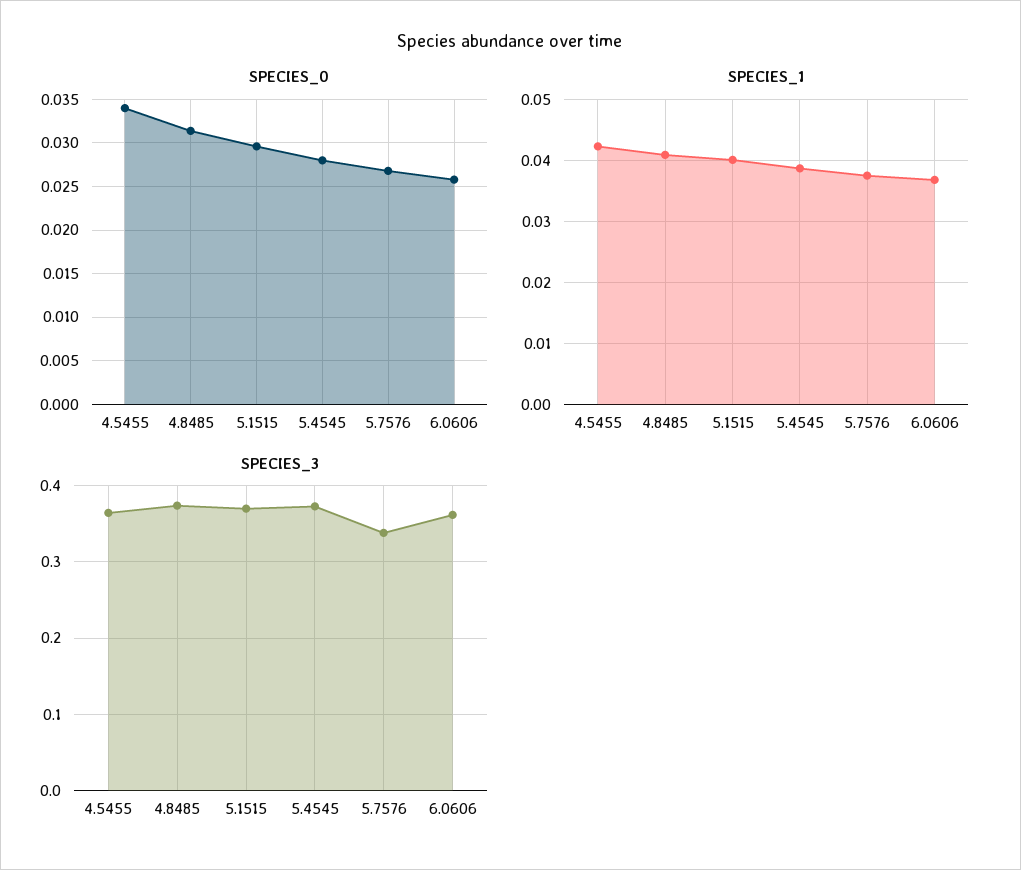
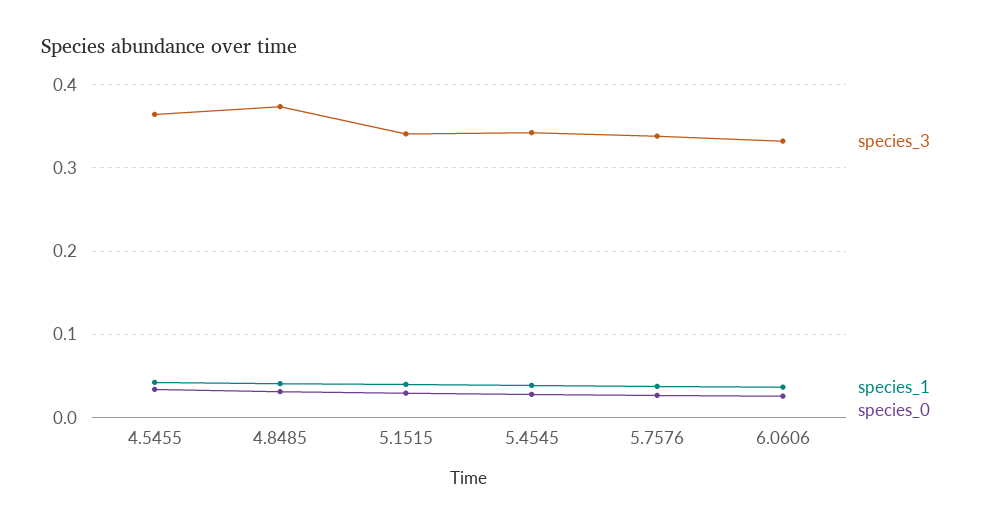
  {
    "SPECIES_0": {
      "4.5455": 0.034,
      "4.8485": 0.031,
      "5.1515": 0.03,
      "5.4545": 0.028,
      "5.7576": 0.027,
      "6.0606": 0.026
    },
    "SPECIES_1": {
      "4.5455": 0.042,
      "4.8485": 0.041,
      "5.1515": 0.04,
      "5.4545": 0.039,
      "5.7576": 0.038,
      "6.0606": 0.037
    },
    "SPECIES_3": {
      "4.5455": 0.36,
      "4.8485": 0.37,
-     "5.1515": 0.37,
+     "5.1515": 0.34,
-     "5.4545": 0.37,
+     "5.4545": 0.34,
      "5.7576": 0.34,
-     "6.0606": 0.36
+     "6.0606": 0.33
    }
  }

